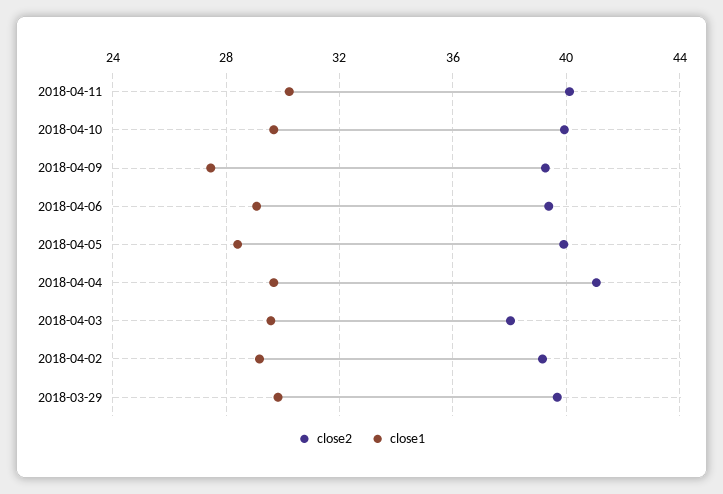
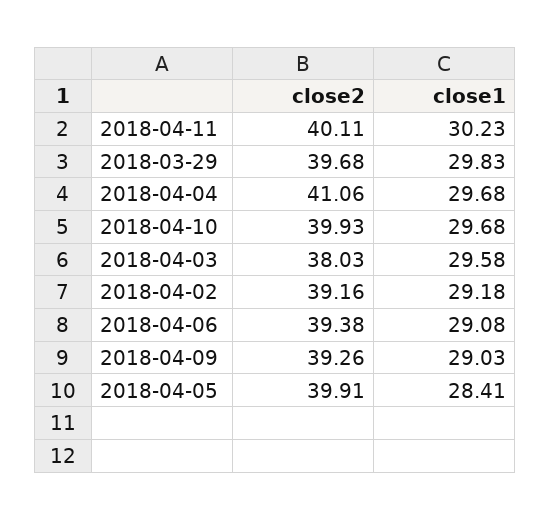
  {
    "close2": {
      "2018-04-11": 40.11,
      "2018-04-10": 39.93,
      "2018-04-09": 39.26,
      "2018-04-06": 39.38,
      "2018-04-05": 39.91,
      "2018-04-04": 41.06,
      "2018-04-03": 38.03,
      "2018-04-02": 39.16,
      "2018-03-29": 39.68
    },
    "close1": {
      "2018-04-11": 30.23,
      "2018-04-10": 29.68,
-     "2018-04-09": 27.5,
+     "2018-04-09": 29.03,
      "2018-04-06": 29.08,
      "2018-04-05": 28.41,
      "2018-04-04": 29.68,
      "2018-04-03": 29.58,
      "2018-04-02": 29.18,
      "2018-03-29": 29.83
    }
  }

